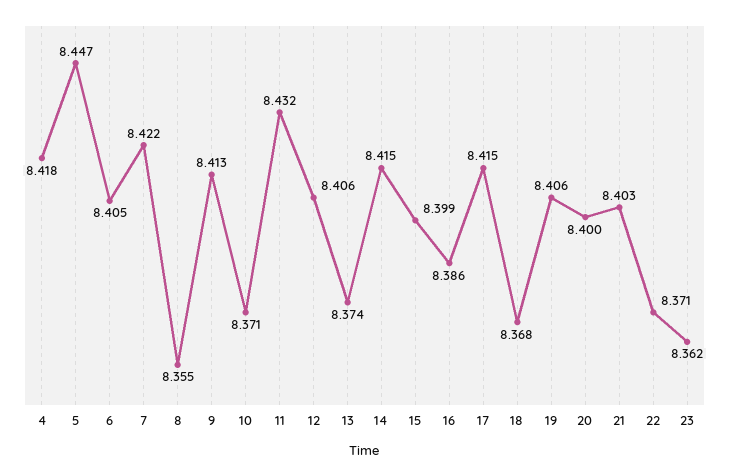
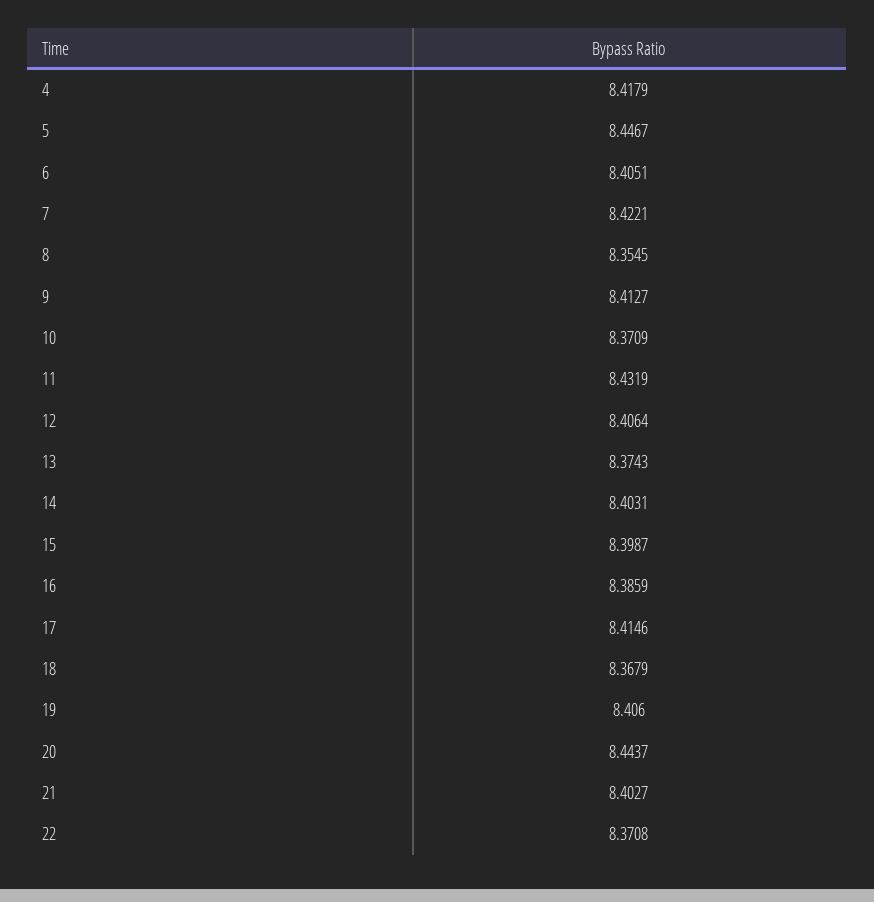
  {
    "4": 8.4179,
    "5": 8.4467,
    "6": 8.4051,
    "7": 8.4221,
    "8": 8.3545,
    "9": 8.4127,
    "10": 8.3709,
    "11": 8.4319,
    "12": 8.4064,
    "13": 8.3743,
-   "14": 8.415,
+   "14": 8.4031,
    "15": 8.3987,
    "16": 8.3859,
    "17": 8.4146,
    "18": 8.3679,
    "19": 8.406,
-   "20": 8.4,
+   "20": 8.4437,
    "21": 8.4027,
-   "22": 8.3708,
+   "22": 8.3708
-   "23": 8.362
  }

